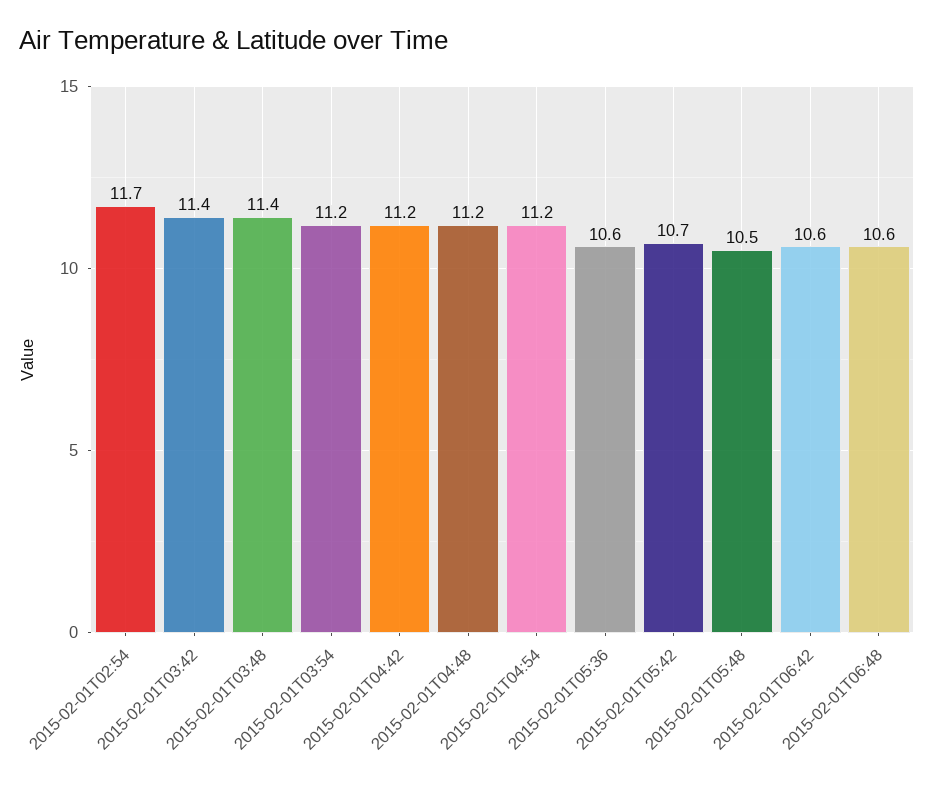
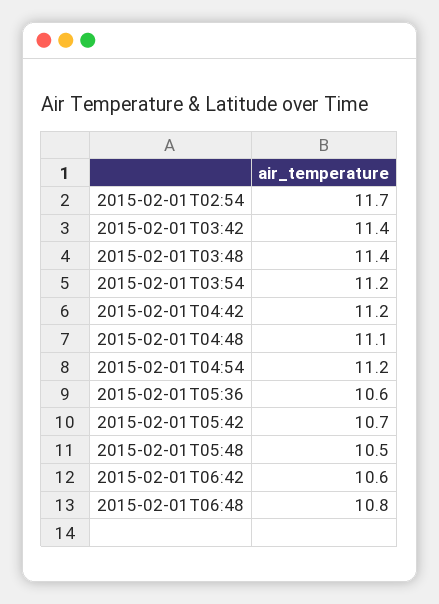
  {
    "2015-02-01T02:54": 11.7,
    "2015-02-01T03:42": 11.4,
    "2015-02-01T03:48": 11.4,
    "2015-02-01T03:54": 11.2,
    "2015-02-01T04:42": 11.2,
-   "2015-02-01T04:48": 11.2,
+   "2015-02-01T04:48": 11.1,
    "2015-02-01T04:54": 11.2,
    "2015-02-01T05:36": 10.6,
    "2015-02-01T05:42": 10.7,
    "2015-02-01T05:48": 10.5,
    "2015-02-01T06:42": 10.6,
-   "2015-02-01T06:48": 10.6
+   "2015-02-01T06:48": 10.8
  }

